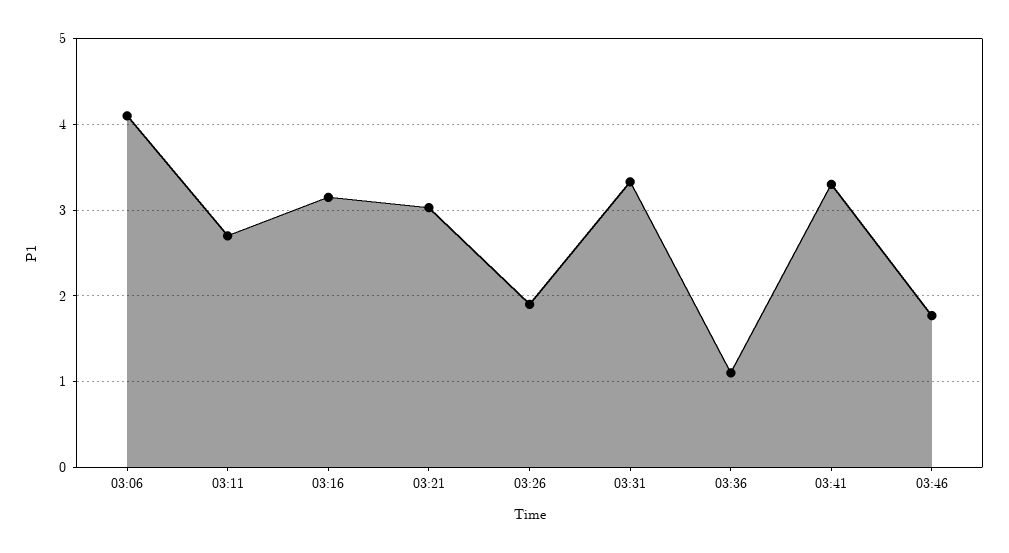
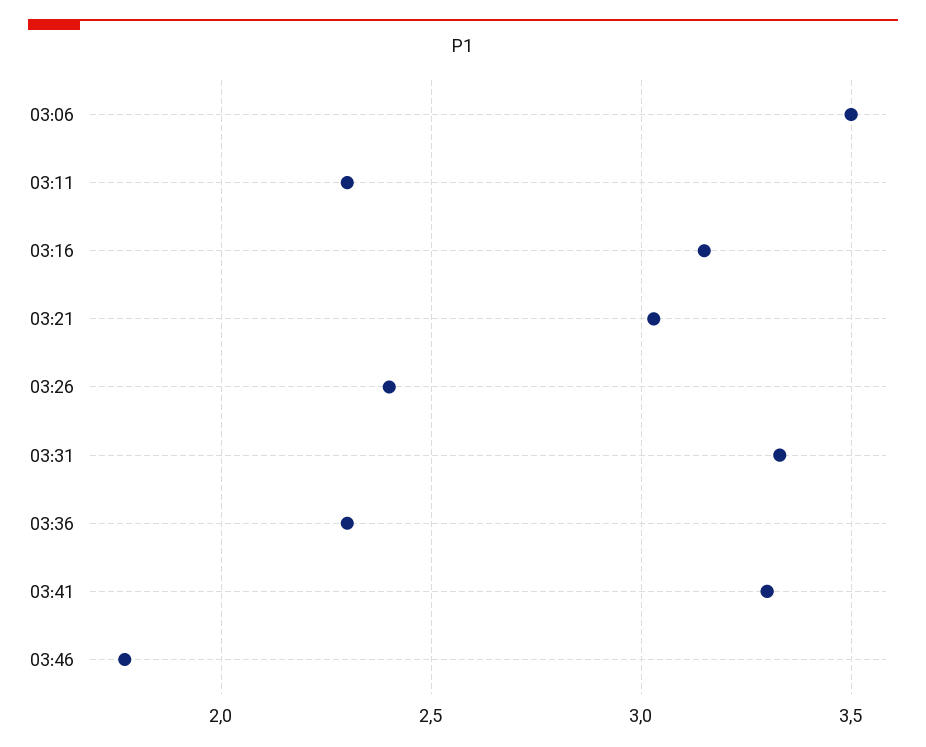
  {
-   "03:06": 4.1,
+   "03:06": 3.5,
-   "03:11": 2.7,
+   "03:11": 2.3,
    "03:16": 3.15,
    "03:21": 3.05,
-   "03:26": 1.9,
+   "03:26": 2.4,
    "03:31": 3.35,
-   "03:36": 1.1,
+   "03:36": 2.3,
    "03:41": 3.3,
    "03:46": 1.75
  }

